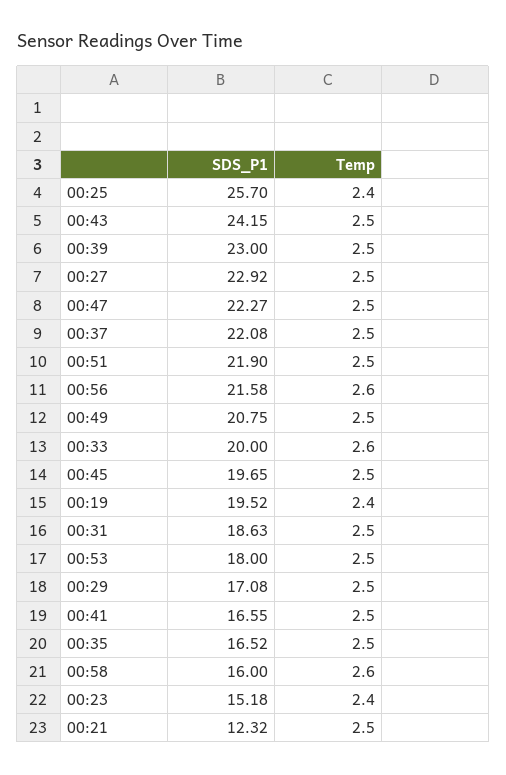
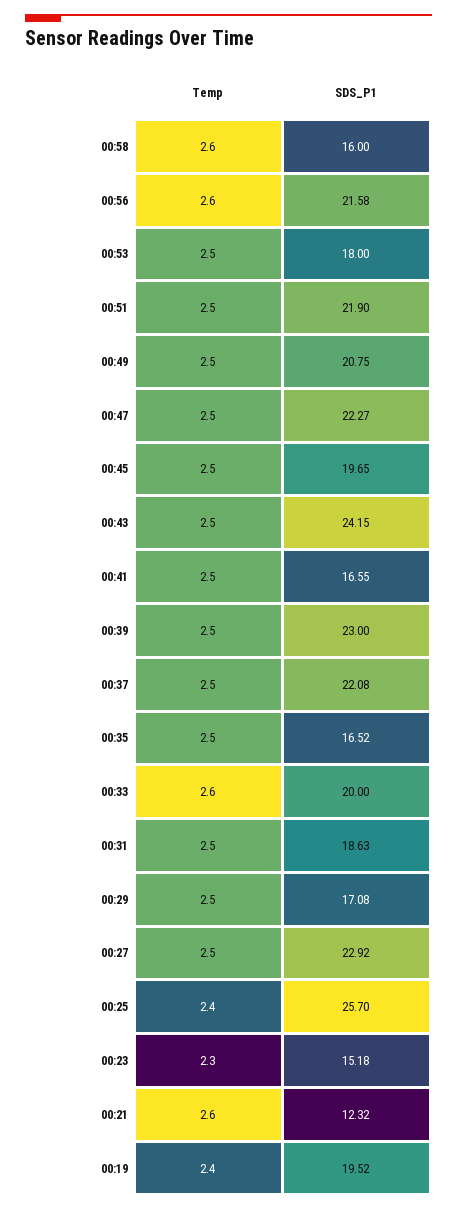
  {
    "SDS_P1": {
      "00:25": 25.7,
      "00:43": 24.15,
      "00:39": 23,
      "00:27": 22.92,
      "00:47": 22.27,
      "00:37": 22.08,
      "00:51": 21.9,
      "00:56": 21.58,
      "00:49": 20.75,
      "00:33": 20,
      "00:45": 19.65,
      "00:19": 19.52,
      "00:31": 18.63,
      "00:53": 18,
      "00:29": 17.08,
      "00:41": 16.55,
      "00:35": 16.52,
      "00:58": 16,
      "00:23": 15.18,
      "00:21": 12.32
    },
    "Temp": {
      "00:25": 2.4,
      "00:43": 2.5,
      "00:39": 2.5,
      "00:27": 2.5,
      "00:47": 2.5,
      "00:37": 2.5,
      "00:51": 2.5,
      "00:56": 2.6,
      "00:49": 2.5,
      "00:33": 2.6,
      "00:45": 2.5,
      "00:19": 2.4,
      "00:31": 2.5,
      "00:53": 2.5,
      "00:29": 2.5,
      "00:41": 2.5,
      "00:35": 2.5,
      "00:58": 2.6,
-     "00:23": 2.4,
+     "00:23": 2.3,
-     "00:21": 2.5
+     "00:21": 2.6
    }
  }

